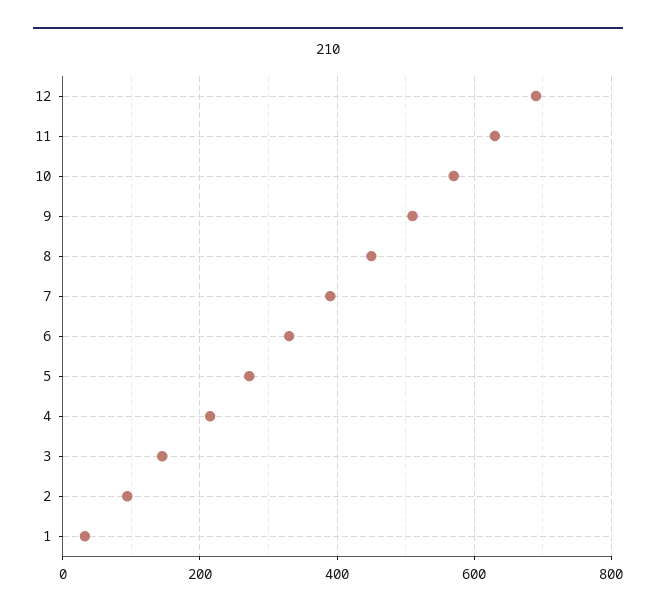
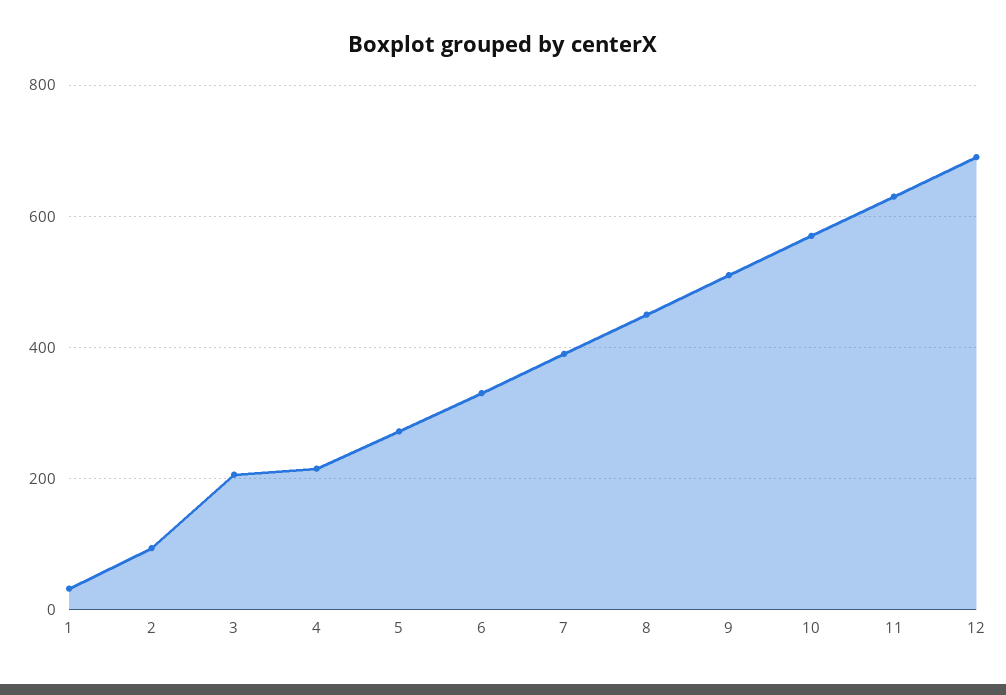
  {
    "12": 700,
    "11": 640,
    "10": 580,
    "9": 520,
    "8": 460,
    "7": 400,
    "6": 340,
    "5": 280,
    "4": 220,
-   "3": 140,
+   "3": 200,
    "2": 100,
    "1": 40
  }

